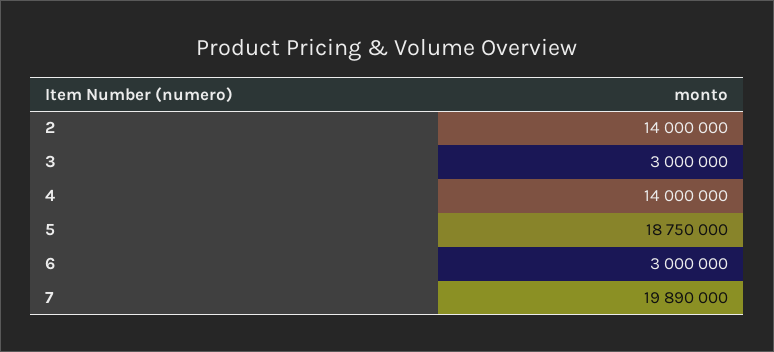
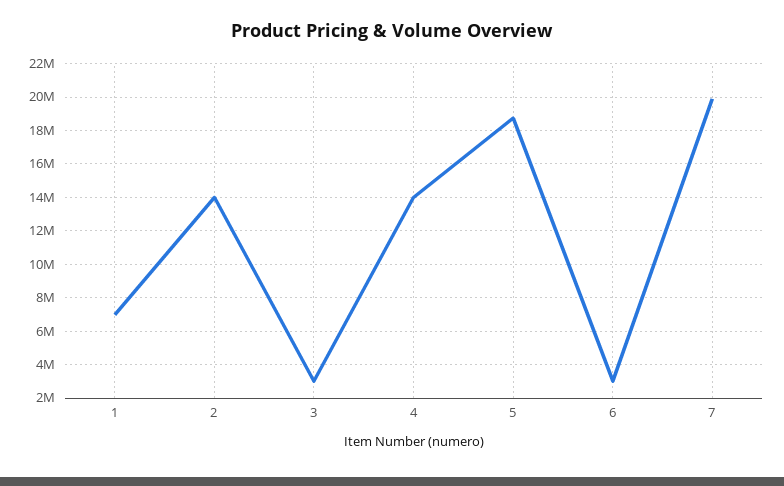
  {
    "2": 14000000,
    "3": 3000000,
    "4": 14000000,
    "5": 18750000,
    "6": 3000000,
-   "7": 19890000
+   "7": 19890000,
+   "1": 7000000
  }

